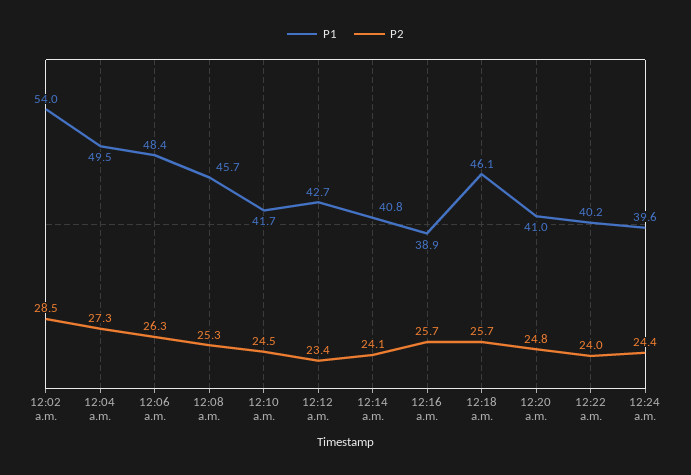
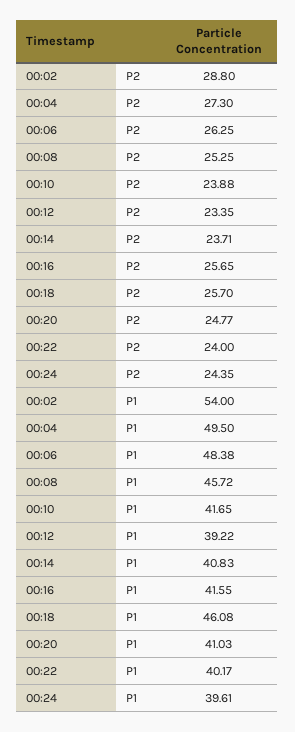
  {
    "P1": {
      "12:02 a.m.": 54,
      "12:04 a.m.": 49.5,
      "12:06 a.m.": 48.38,
      "12:08 a.m.": 45.72,
      "12:10 a.m.": 41.65,
-     "12:12 a.m.": 42.7,
+     "12:12 a.m.": 39.22,
      "12:14 a.m.": 40.83,
-     "12:16 a.m.": 38.9,
+     "12:16 a.m.": 41.55,
      "12:18 a.m.": 46.08,
      "12:20 a.m.": 41.03,
      "12:22 a.m.": 40.17,
      "12:24 a.m.": 39.61
    },
    "P2": {
-     "12:02 a.m.": 28.5,
+     "12:02 a.m.": 28.8,
      "12:04 a.m.": 27.3,
      "12:06 a.m.": 26.25,
      "12:08 a.m.": 25.25,
-     "12:10 a.m.": 24.5,
+     "12:10 a.m.": 23.88,
      "12:12 a.m.": 23.35,
-     "12:14 a.m.": 24.1,
+     "12:14 a.m.": 23.71,
      "12:16 a.m.": 25.65,
      "12:18 a.m.": 25.7,
      "12:20 a.m.": 24.77,
      "12:22 a.m.": 24,
      "12:24 a.m.": 24.35
    }
  }

